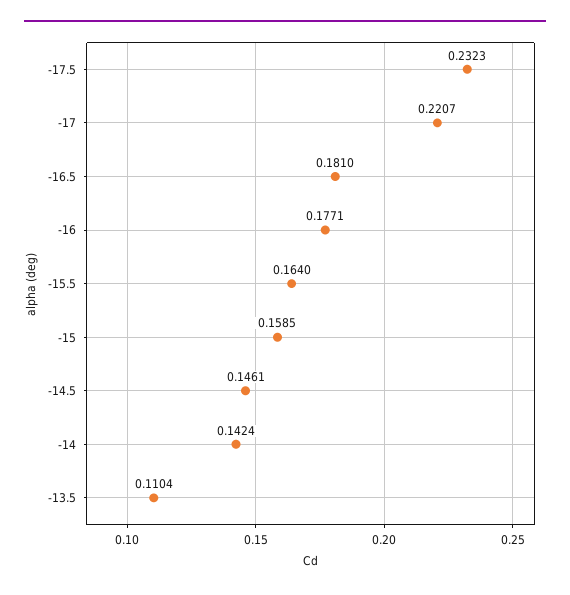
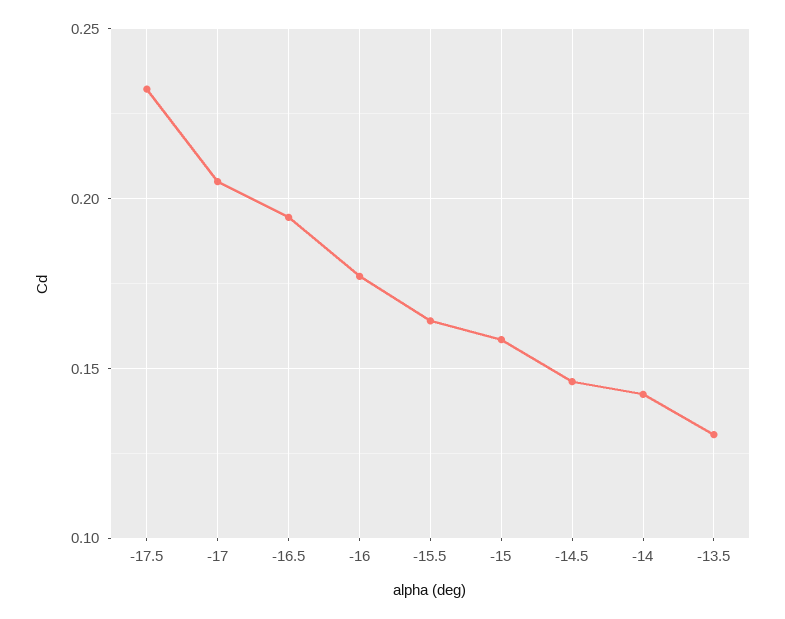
  {
    "-17.5": 0.2323,
-   "-17": 0.2207,
+   "-17": 0.205,
-   "-16.5": 0.181,
+   "-16.5": 0.195,
    "-16": 0.1771,
    "-15.5": 0.164,
    "-15": 0.1585,
    "-14.5": 0.1461,
    "-14": 0.1424,
-   "-13.5": 0.1104
+   "-13.5": 0.13
  }

